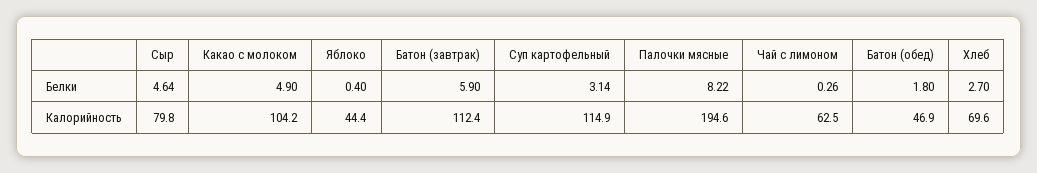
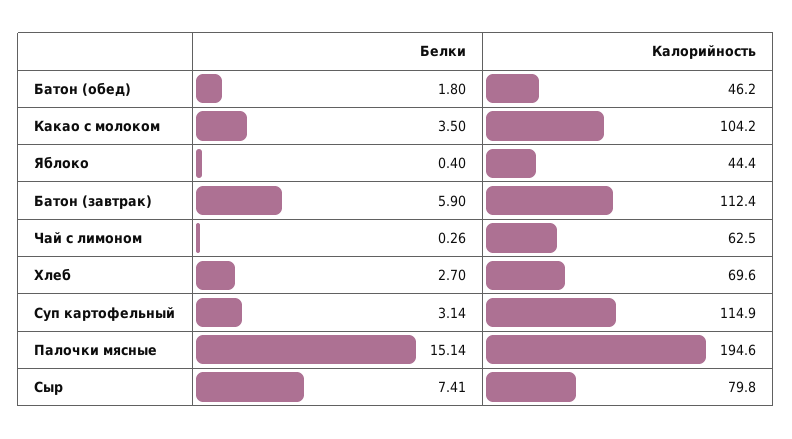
  {
    "Сыр": {
-     "Белки": 4.64,
+     "Белки": 7.41,
      "Калорийность": 79.8
    },
    "Какао с молоком": {
-     "Белки": 4.9,
+     "Белки": 3.5,
      "Калорийность": 104.2
    },
    "Яблоко": {
      "Белки": 0.4,
      "Калорийность": 44.4
    },
    "Батон (завтрак)": {
      "Белки": 5.9,
      "Калорийность": 112.4
    },
    "Суп картофельный": {
      "Белки": 3.14,
      "Калорийность": 114.9
    },
    "Палочки мясные": {
-     "Белки": 8.22,
+     "Белки": 15.14,
      "Калорийность": 194.6
    },
    "Чай с лимоном": {
      "Белки": 0.26,
      "Калорийность": 62.5
    },
    "Батон (обед)": {
      "Белки": 1.8,
-     "Калорийность": 46.9
+     "Калорийность": 46.2
    },
    "Хлеб": {
      "Белки": 2.7,
      "Калорийность": 69.6
    }
  }

